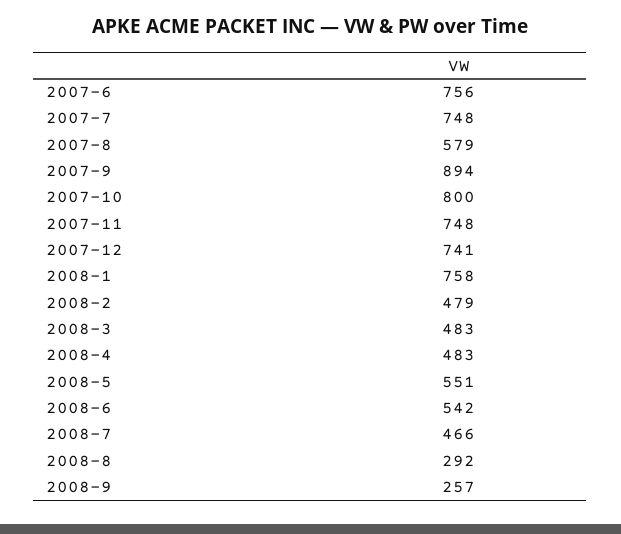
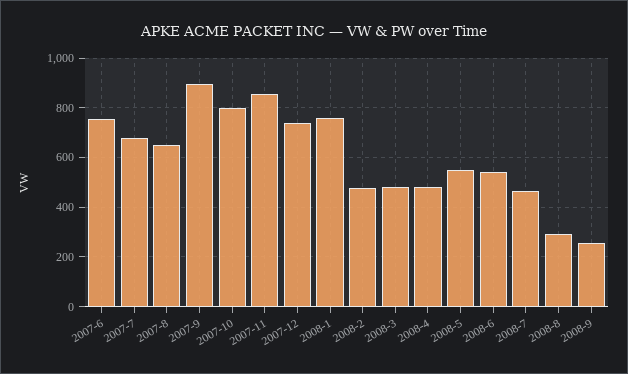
  {
    "2007-6": 756,
-   "2007-7": 748,
+   "2007-7": 675,
-   "2007-8": 579,
+   "2007-8": 650,
    "2007-9": 894,
    "2007-10": 800,
-   "2007-11": 748,
+   "2007-11": 850,
    "2007-12": 741,
    "2008-1": 758,
    "2008-2": 479,
    "2008-3": 483,
    "2008-4": 483,
    "2008-5": 551,
    "2008-6": 542,
    "2008-7": 466,
    "2008-8": 292,
    "2008-9": 257
  }

